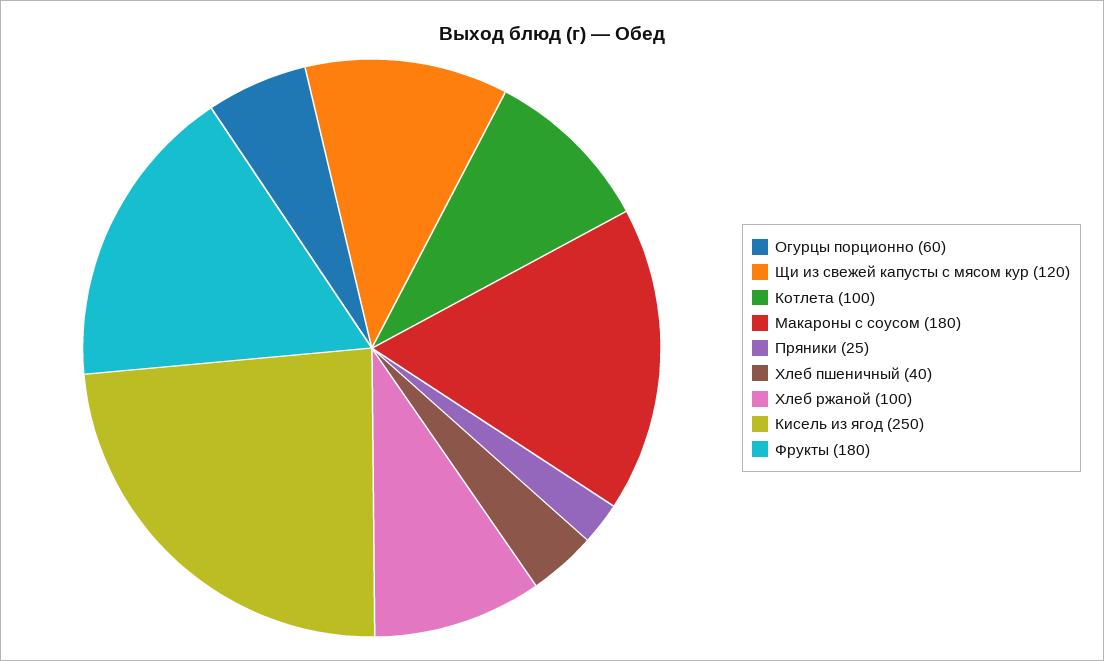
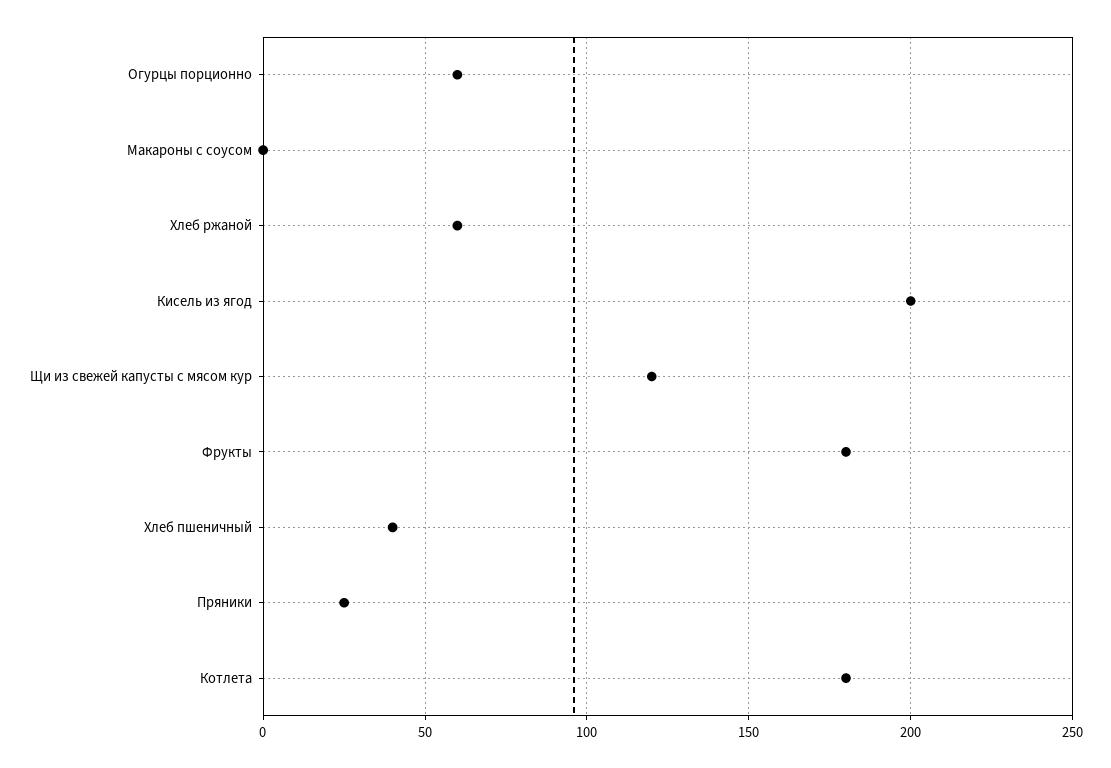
  {
    "Огурцы порционно": 60,
    "Щи из свежей капусты с мясом кур": 120,
-   "Котлета": 100,
+   "Котлета": 180,
-   "Макароны с соусом": 180,
+   "Макароны с соусом": 0,
    "Пряники": 25,
    "Хлеб пшеничный": 40,
-   "Хлеб ржаной": 100,
+   "Хлеб ржаной": 60,
-   "Кисель из ягод": 250,
+   "Кисель из ягод": 200,
    "Фрукты": 180
  }

